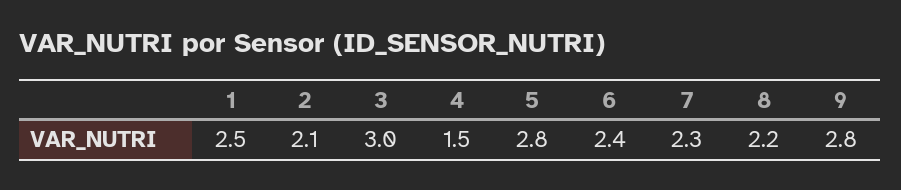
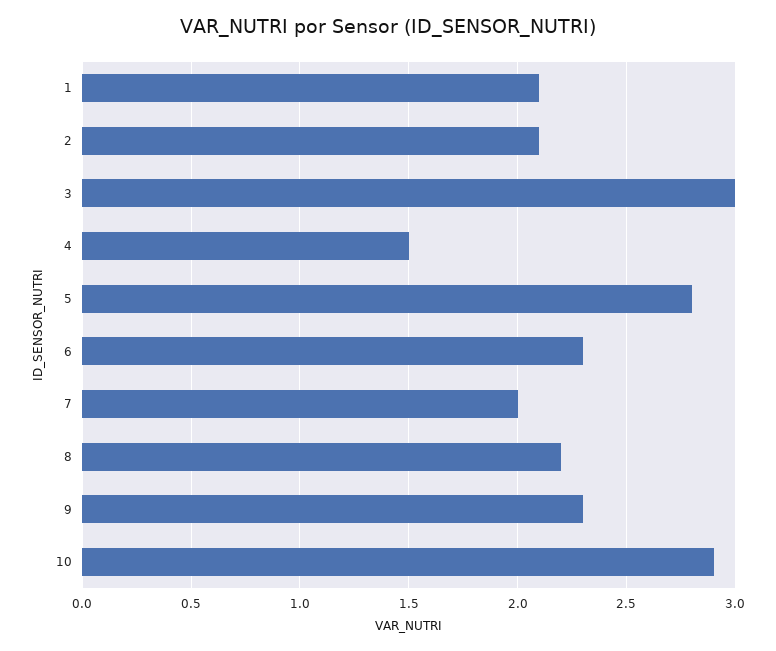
  {
-   "1": 2.5,
+   "1": 2.1,
    "2": 2.1,
    "3": 3,
    "4": 1.5,
    "5": 2.8,
-   "6": 2.4,
+   "6": 2.3,
-   "7": 2.3,
+   "7": 2,
    "8": 2.2,
-   "9": 2.8
+   "9": 2.3,
+   "10": 2.9
  }

